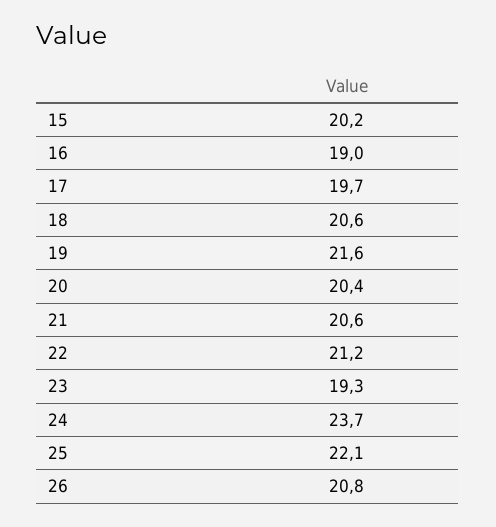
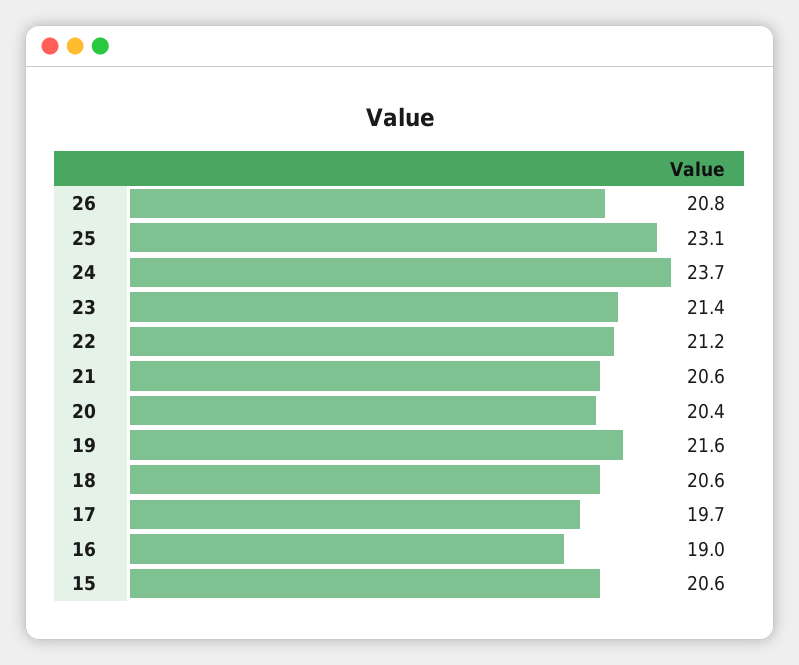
  {
-   "15": 20.2,
+   "15": 20.6,
    "16": 19,
    "17": 19.7,
    "18": 20.6,
    "19": 21.6,
    "20": 20.4,
    "21": 20.6,
    "22": 21.2,
-   "23": 19.3,
+   "23": 21.4,
    "24": 23.7,
-   "25": 22.1,
+   "25": 23.1,
    "26": 20.8
  }

